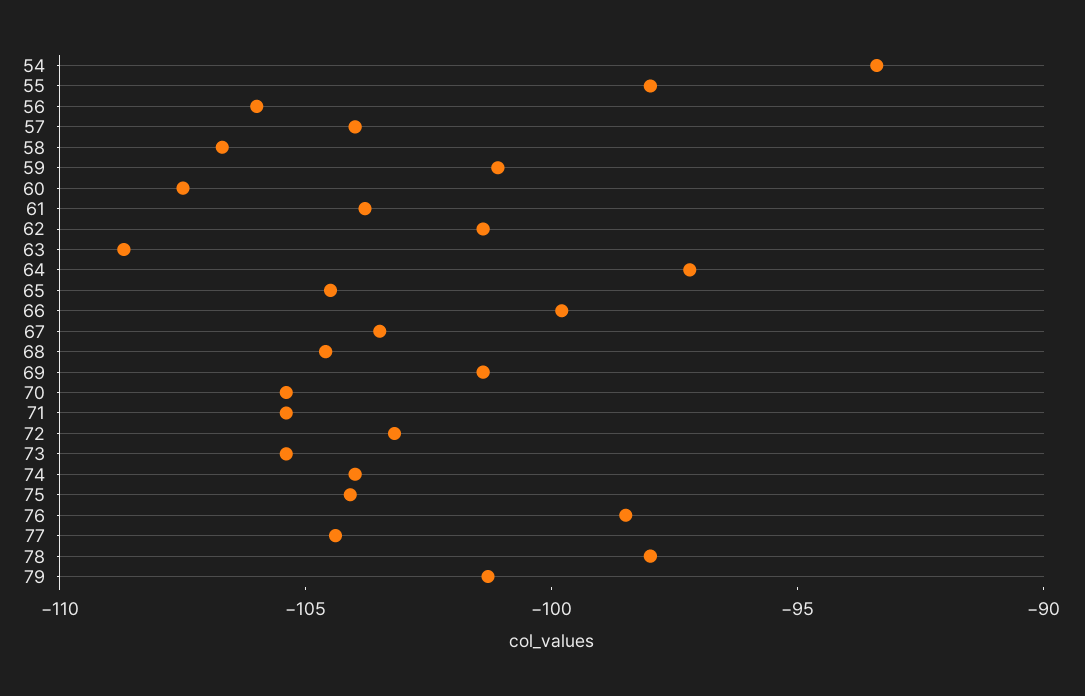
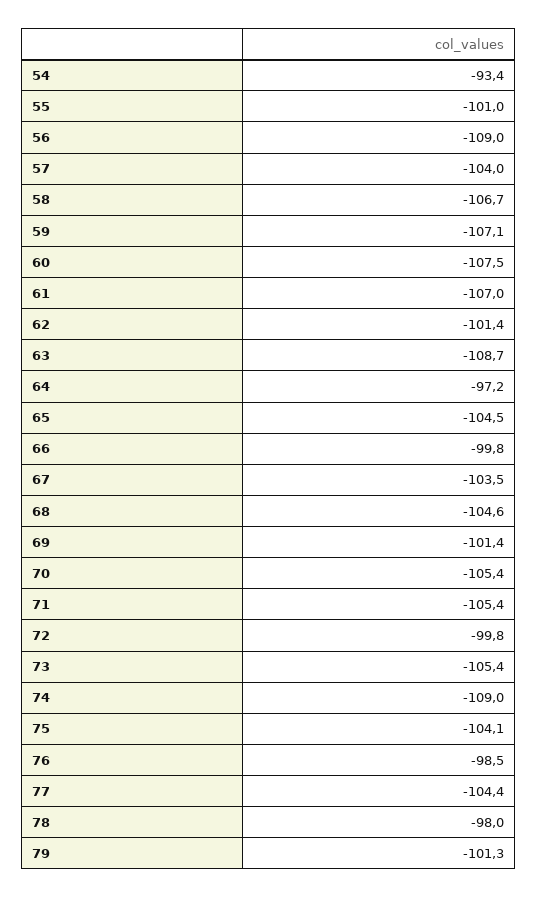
  {
    "54": -93.4,
-   "55": -98,
+   "55": -101,
-   "56": -106,
+   "56": -109,
    "57": -104,
    "58": -106.7,
-   "59": -101,
+   "59": -107.1,
    "60": -107.5,
-   "61": -104,
+   "61": -107,
    "62": -101.4,
    "63": -108.7,
    "64": -97.2,
    "65": -104.5,
    "66": -99.8,
    "67": -103.5,
    "68": -104.6,
    "69": -101.4,
    "70": -105.4,
    "71": -105.4,
-   "72": -103,
+   "72": -99.8,
    "73": -105.4,
-   "74": -104,
+   "74": -109,
    "75": -104.1,
    "76": -98.5,
    "77": -104.4,
    "78": -98,
    "79": -101.3
  }

